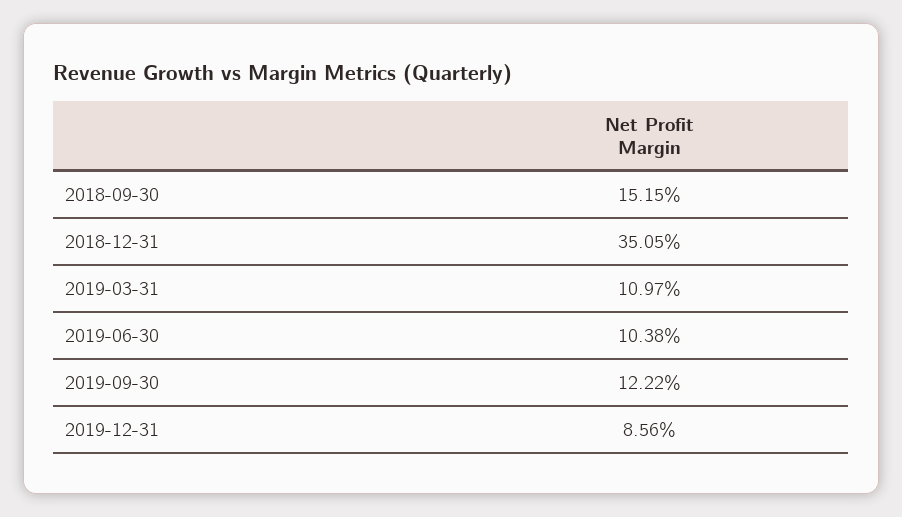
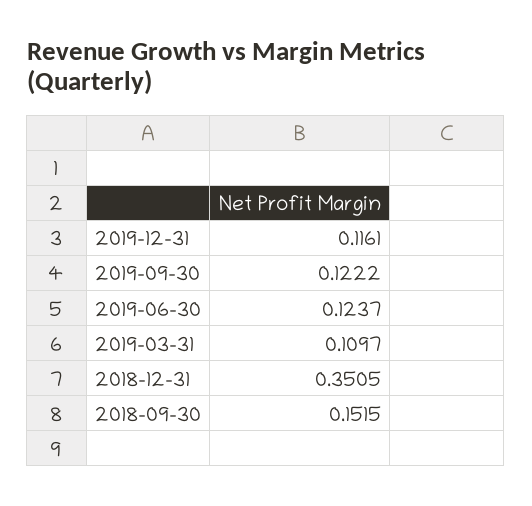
  {
    "2018-09-30": 0.1515,
    "2018-12-31": 0.3505,
    "2019-03-31": 0.1097,
-   "2019-06-30": 0.1038,
+   "2019-06-30": 0.1237,
    "2019-09-30": 0.1222,
-   "2019-12-31": 0.0856
+   "2019-12-31": 0.1161
  }

